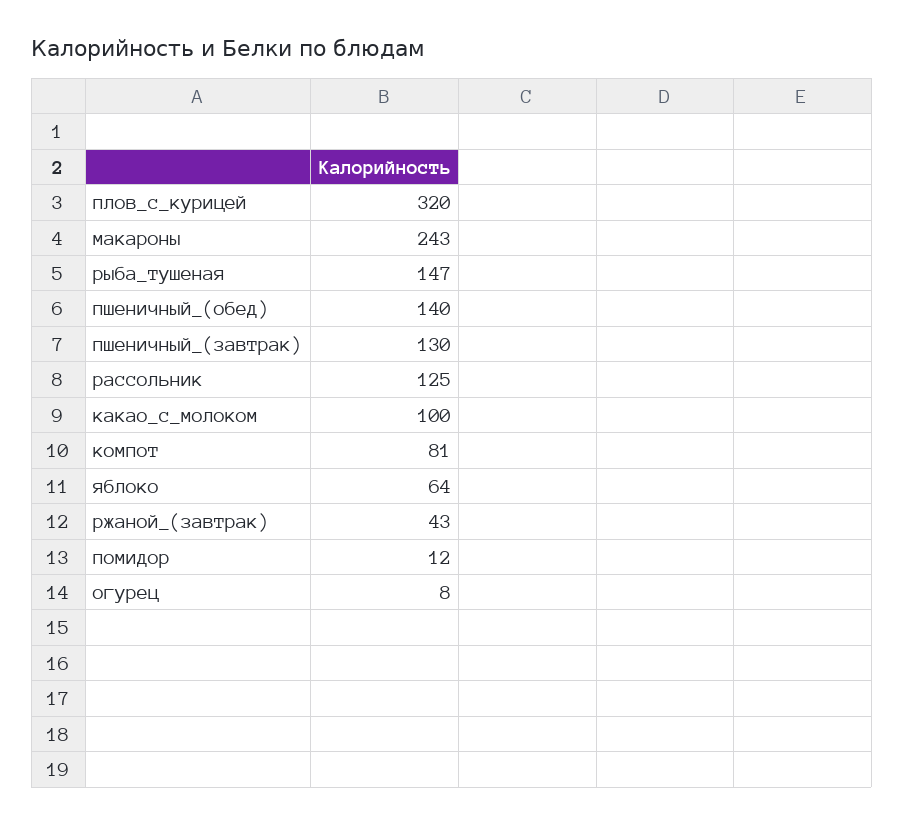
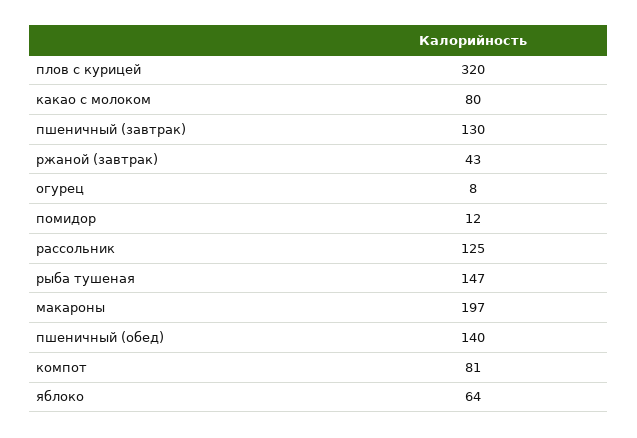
  {
    "плов_с_курицей": 320,
-   "макароны": 243,
+   "макароны": 197,
    "рыба_тушеная": 147,
    "пшеничный_(обед)": 140,
    "пшеничный_(завтрак)": 130,
    "рассольник": 125,
-   "какао_с_молоком": 100,
+   "какао_с_молоком": 80,
    "компот": 81,
    "яблоко": 64,
    "ржаной_(завтрак)": 43,
    "помидор": 12,
    "огурец": 8
  }

